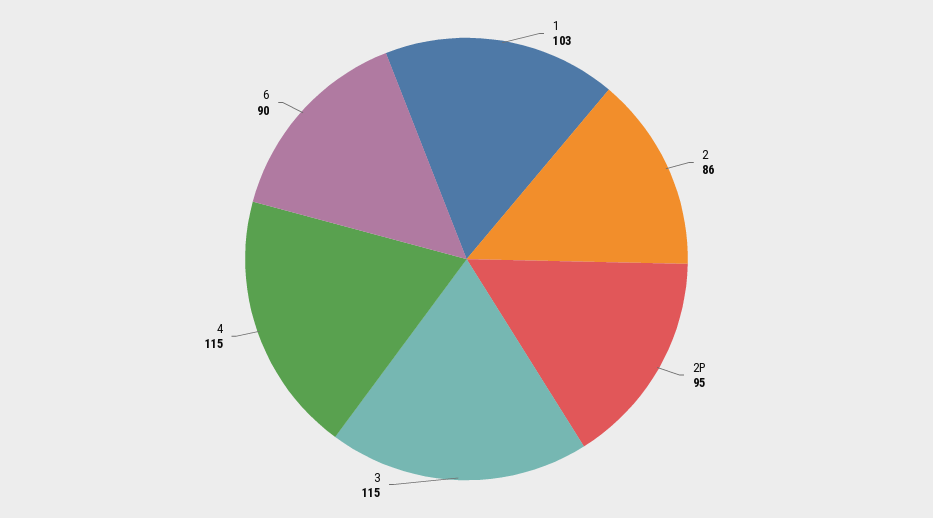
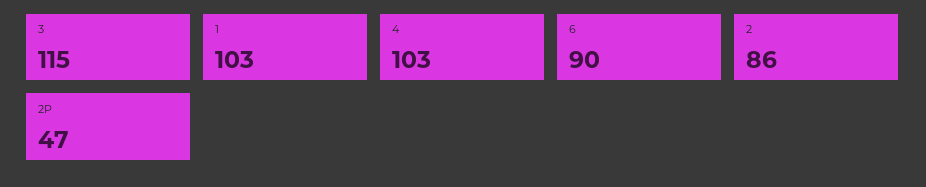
  {
    "1": 103,
    "2": 86,
-   "2P": 95,
+   "2P": 47,
    "3": 115,
-   "4": 115,
+   "4": 103,
    "6": 90
  }

